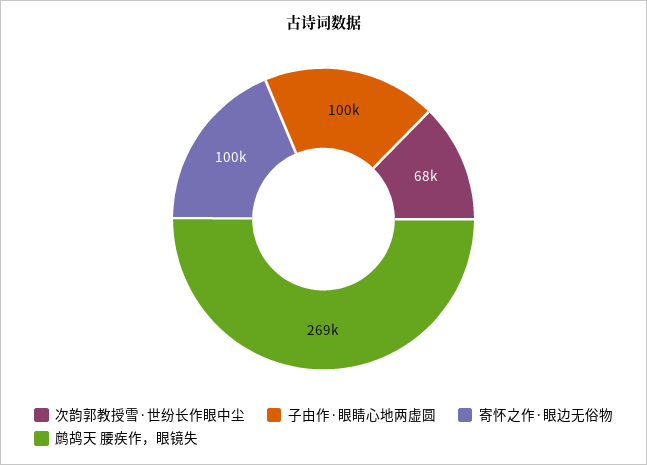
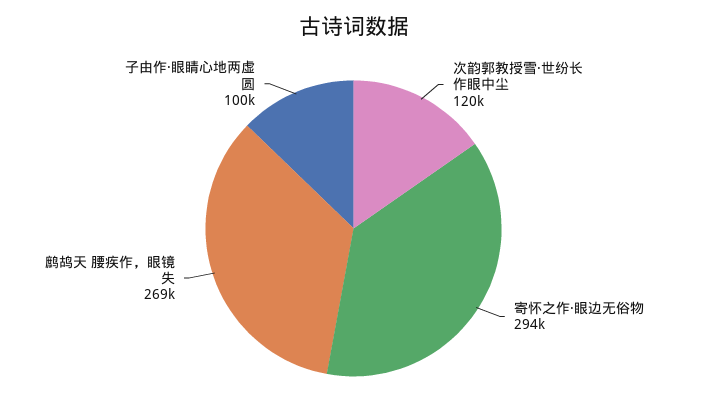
  {
-   "次韵郭教授雪·世纷长作眼中尘": 68000,
+   "次韵郭教授雪·世纷长作眼中尘": 120000,
    "子由作·眼睛心地两虚圆": 100000,
-   "寄怀之作·眼边无俗物": 100000,
+   "寄怀之作·眼边无俗物": 294000,
    "鹧鸪天 腰疾作，眼镜失": 269000
  }

